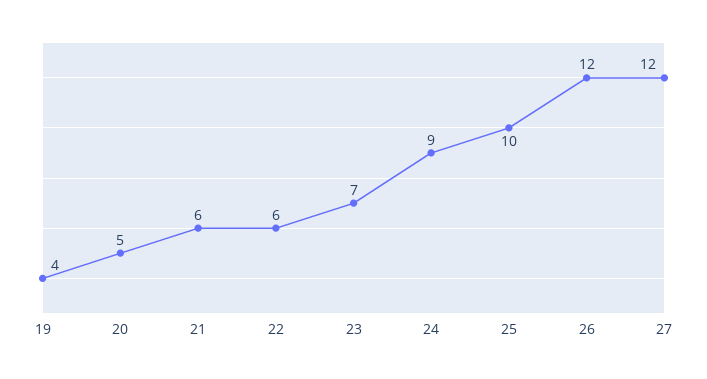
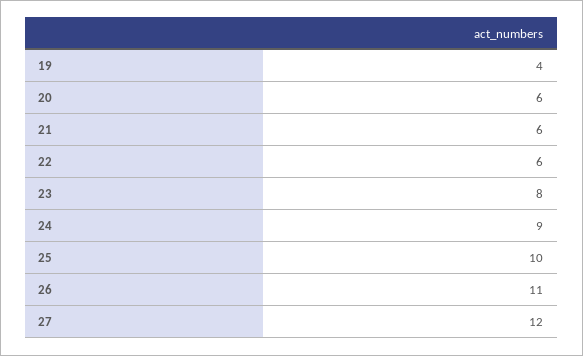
  {
    "19": 4,
-   "20": 5,
+   "20": 6,
    "21": 6,
    "22": 6,
-   "23": 7,
+   "23": 8,
    "24": 9,
    "25": 10,
-   "26": 12,
+   "26": 11,
    "27": 12
  }

